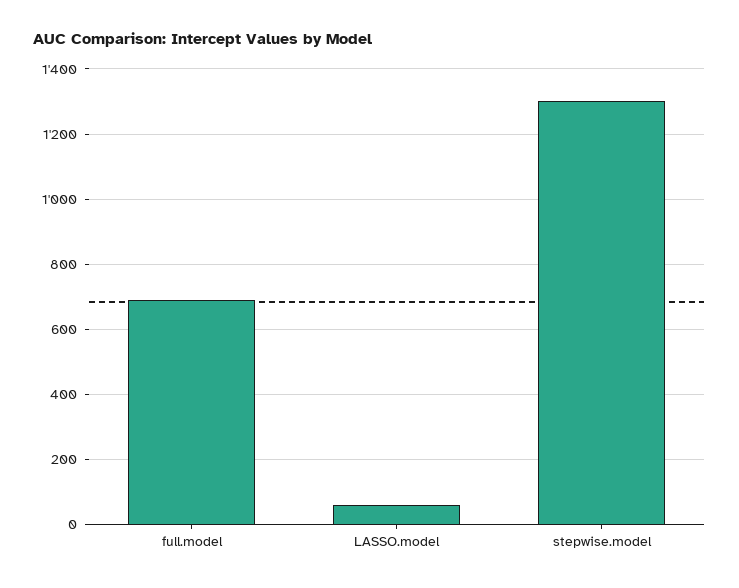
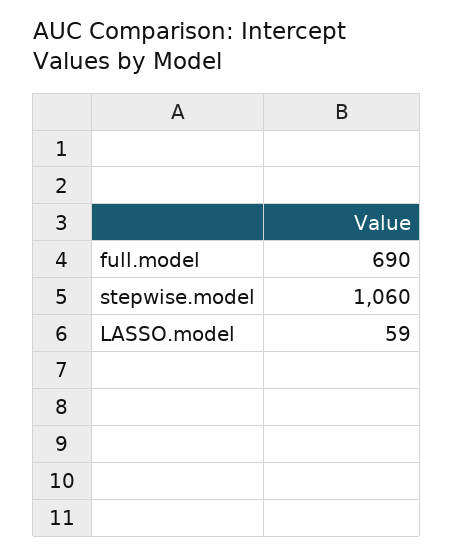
  {
    "full.model": 690,
    "LASSO.model": 59,
-   "stepwise.model": 1300
+   "stepwise.model": 1060
  }

